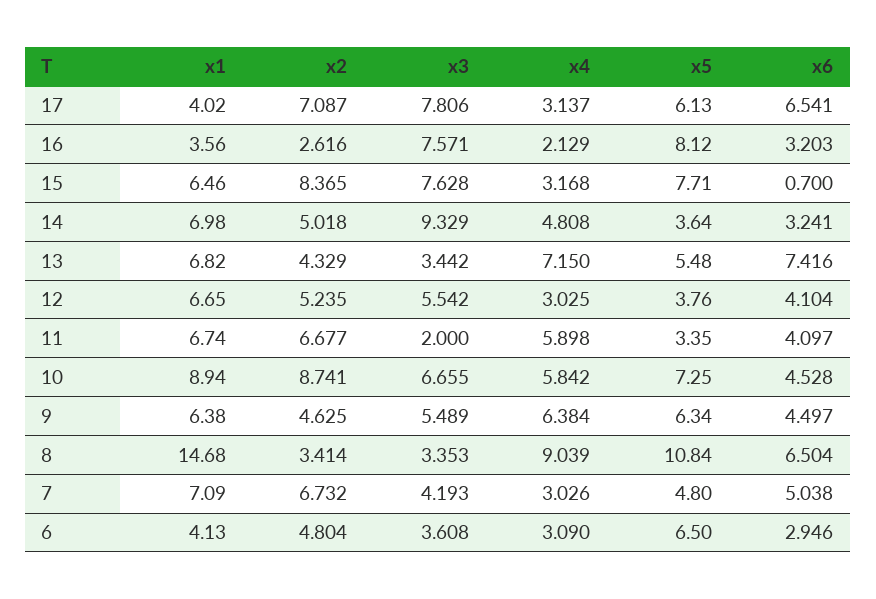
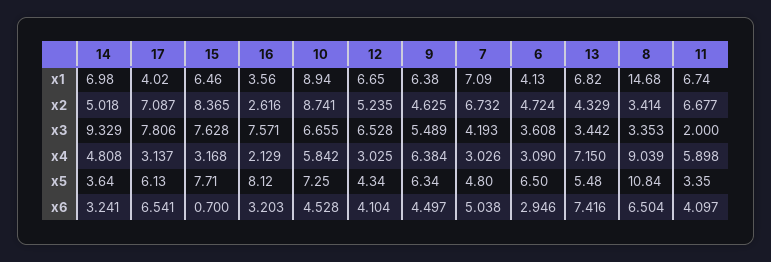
  {
    "x1": {
      "17": 4.02,
      "16": 3.56,
      "15": 6.46,
      "14": 6.98,
      "13": 6.82,
      "12": 6.65,
      "11": 6.74,
      "10": 8.94,
      "9": 6.38,
      "8": 14.68,
      "7": 7.09,
      "6": 4.13
    },
    "x2": {
      "17": 7.087,
      "16": 2.616,
      "15": 8.365,
      "14": 5.018,
      "13": 4.329,
      "12": 5.235,
      "11": 6.677,
      "10": 8.741,
      "9": 4.625,
      "8": 3.414,
      "7": 6.732,
-     "6": 4.804
+     "6": 4.724
    },
    "x3": {
      "17": 7.806,
      "16": 7.571,
      "15": 7.628,
      "14": 9.329,
      "13": 3.442,
-     "12": 5.542,
+     "12": 6.528,
      "11": 2,
      "10": 6.655,
      "9": 5.489,
      "8": 3.353,
      "7": 4.193,
      "6": 3.608
    },
    "x4": {
      "17": 3.137,
      "16": 2.129,
      "15": 3.168,
      "14": 4.808,
      "13": 7.15,
      "12": 3.025,
      "11": 5.898,
      "10": 5.842,
      "9": 6.384,
      "8": 9.039,
      "7": 3.026,
      "6": 3.09
    },
    "x5": {
      "17": 6.13,
      "16": 8.12,
      "15": 7.71,
      "14": 3.64,
      "13": 5.48,
-     "12": 3.76,
+     "12": 4.34,
      "11": 3.35,
      "10": 7.25,
      "9": 6.34,
      "8": 10.84,
      "7": 4.8,
      "6": 6.5
    },
    "x6": {
      "17": 6.541,
      "16": 3.203,
      "15": 0.7,
      "14": 3.241,
      "13": 7.416,
      "12": 4.104,
      "11": 4.097,
      "10": 4.528,
      "9": 4.497,
      "8": 6.504,
      "7": 5.038,
      "6": 2.946
    }
  }

